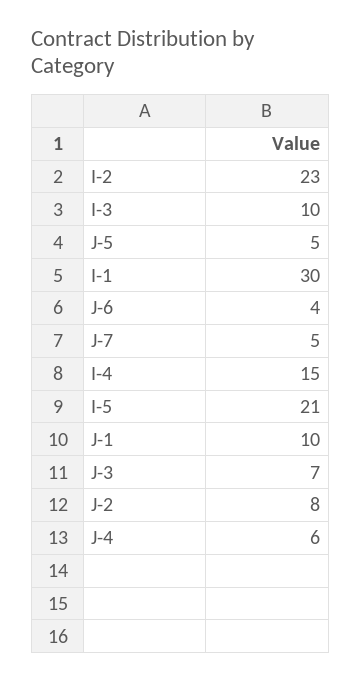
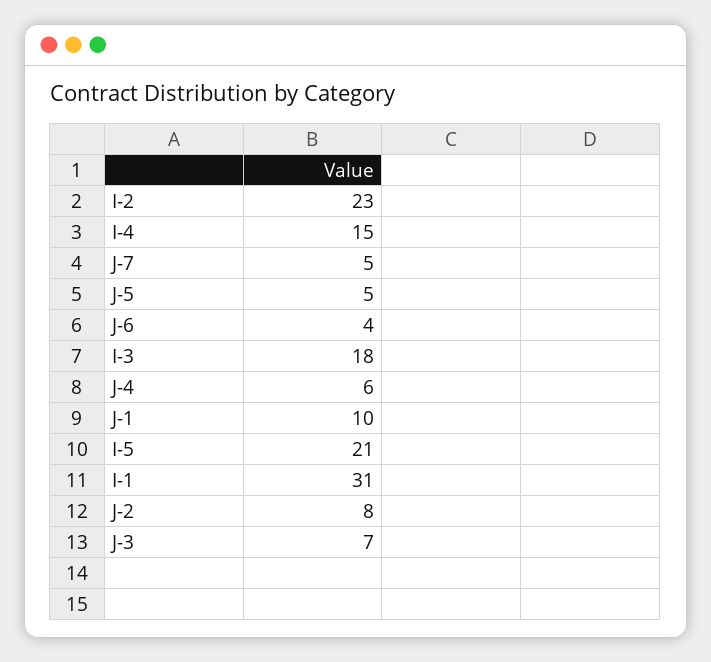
  {
    "I-2": 23,
-   "I-3": 10,
+   "I-3": 18,
    "J-5": 5,
-   "I-1": 30,
+   "I-1": 31,
    "J-6": 4,
    "J-7": 5,
    "I-4": 15,
    "I-5": 21,
    "J-1": 10,
    "J-3": 7,
    "J-2": 8,
    "J-4": 6
  }

